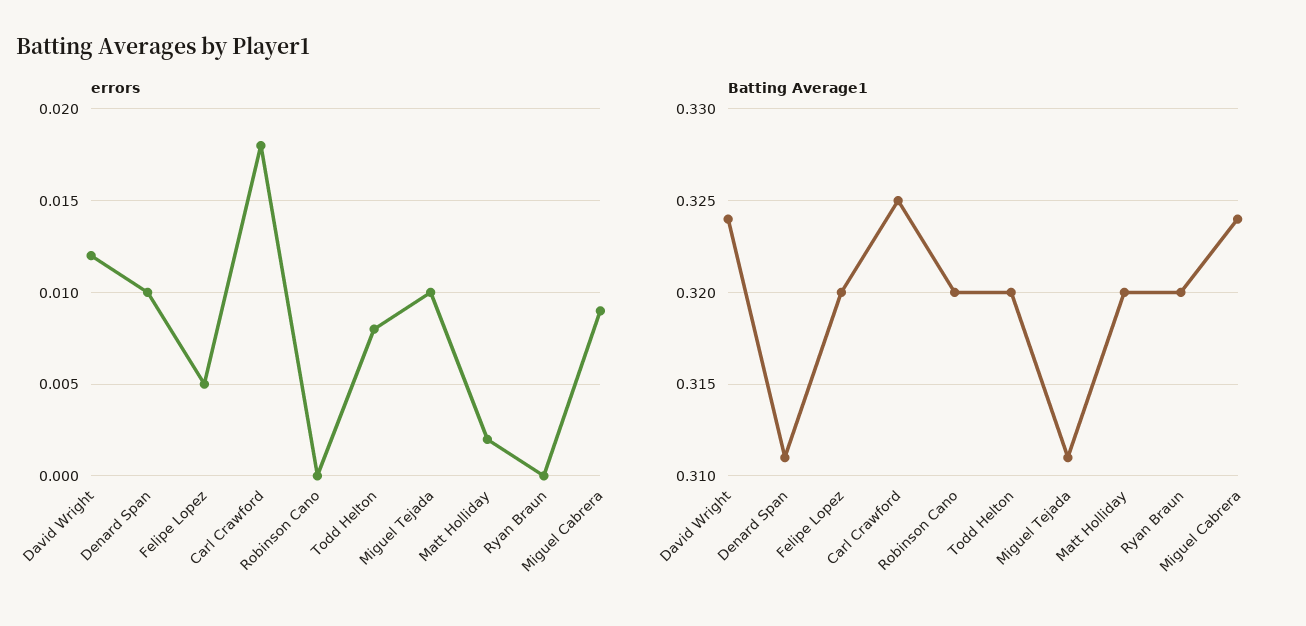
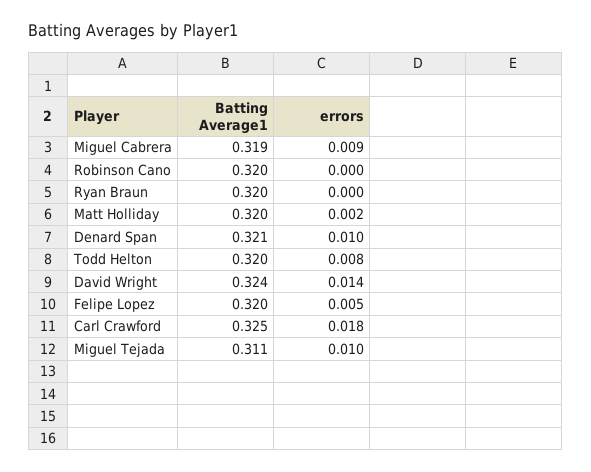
  {
    "errors": {
-     "David Wright": 0.012,
+     "David Wright": 0.014,
      "Denard Span": 0.01,
      "Felipe Lopez": 0.005,
      "Carl Crawford": 0.018,
      "Robinson Cano": 0,
      "Todd Helton": 0.008,
      "Miguel Tejada": 0.01,
      "Matt Holliday": 0.002,
      "Ryan Braun": 0,
      "Miguel Cabrera": 0.009
    },
    "Batting Average1": {
      "David Wright": 0.324,
-     "Denard Span": 0.311,
+     "Denard Span": 0.321,
      "Felipe Lopez": 0.32,
      "Carl Crawford": 0.325,
      "Robinson Cano": 0.32,
      "Todd Helton": 0.32,
      "Miguel Tejada": 0.311,
      "Matt Holliday": 0.32,
      "Ryan Braun": 0.32,
-     "Miguel Cabrera": 0.324
+     "Miguel Cabrera": 0.319
    }
  }

